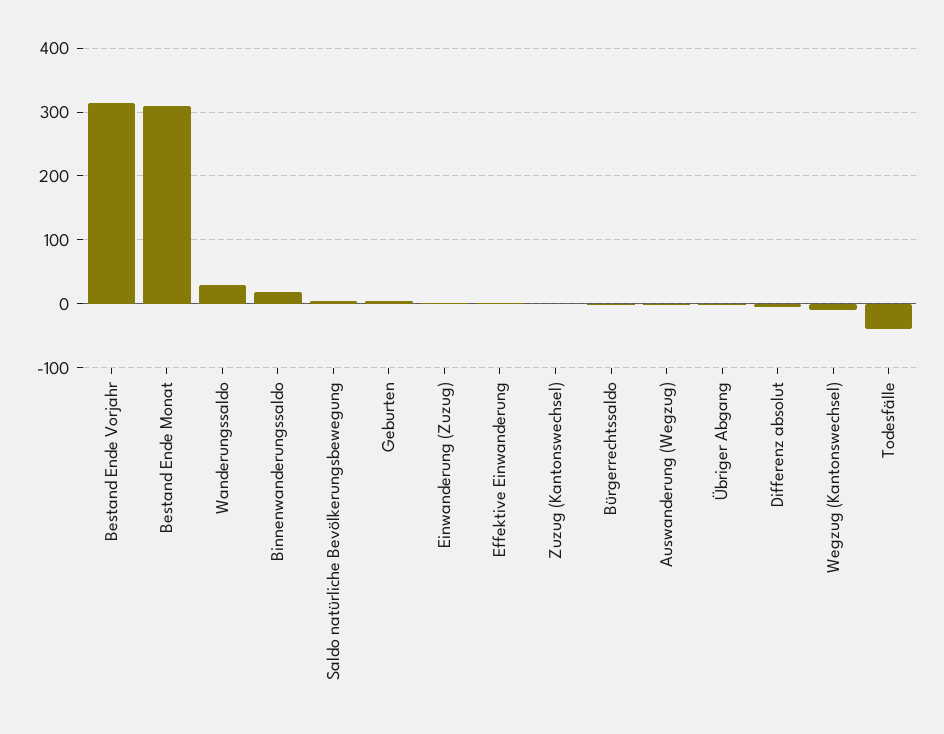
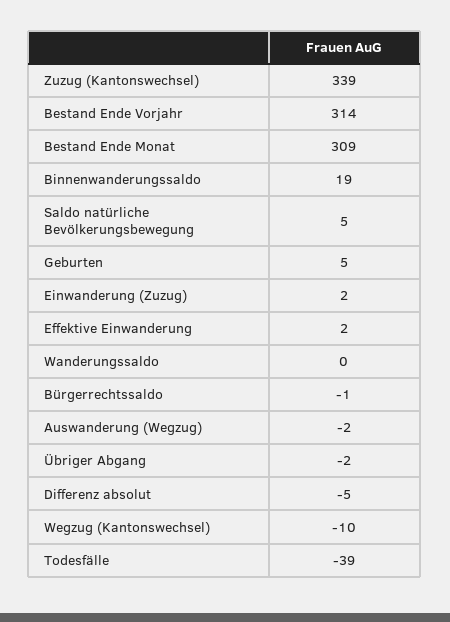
  {
    "Bestand Ende Vorjahr": 314,
    "Bestand Ende Monat": 309,
-   "Wanderungssaldo": 30,
+   "Wanderungssaldo": 0,
    "Binnenwanderungssaldo": 19,
    "Saldo natürliche Bevölkerungsbewegung": 5,
    "Geburten": 5,
    "Einwanderung (Zuzug)": 2,
    "Effektive Einwanderung": 2,
-   "Zuzug (Kantonswechsel)": 0,
+   "Zuzug (Kantonswechsel)": 339,
    "Bürgerrechtssaldo": -1,
    "Auswanderung (Wegzug)": -2,
    "Übriger Abgang": -2,
    "Differenz absolut": -5,
    "Wegzug (Kantonswechsel)": -10,
    "Todesfälle": -39
  }

